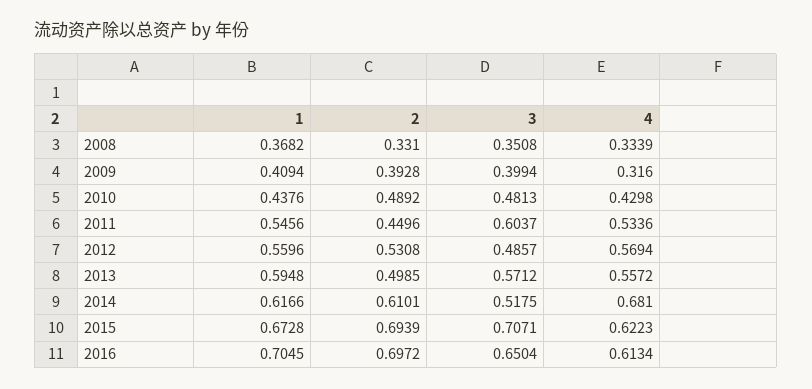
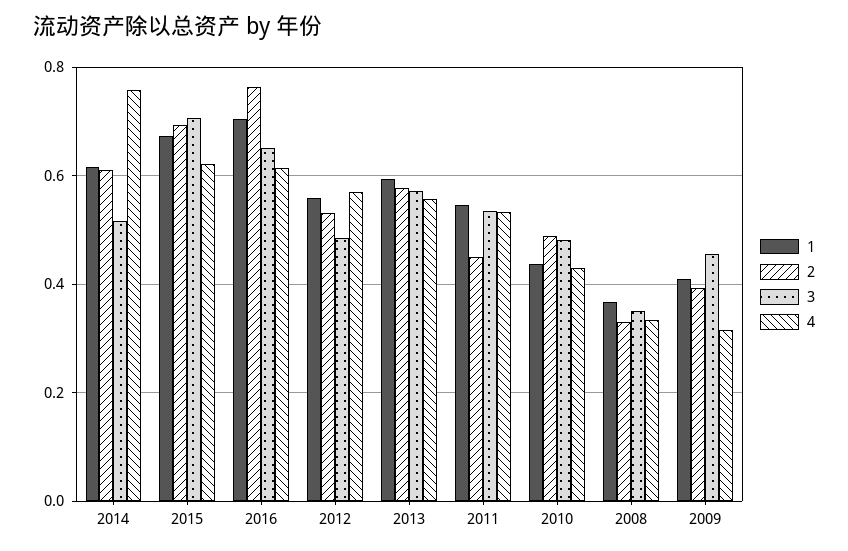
  {
    "1": {
      "2008": 0.3682,
      "2009": 0.4094,
      "2010": 0.4376,
      "2011": 0.5456,
      "2012": 0.5596,
      "2013": 0.5948,
      "2014": 0.6166,
      "2015": 0.6728,
      "2016": 0.7045
    },
    "2": {
      "2008": 0.331,
      "2009": 0.3928,
      "2010": 0.4892,
      "2011": 0.4496,
      "2012": 0.5308,
-     "2013": 0.4985,
+     "2013": 0.58,
      "2014": 0.6101,
      "2015": 0.6939,
-     "2016": 0.6972
+     "2016": 0.76
    },
    "3": {
      "2008": 0.3508,
-     "2009": 0.3994,
+     "2009": 0.46,
      "2010": 0.4813,
-     "2011": 0.6037,
+     "2011": 0.54,
      "2012": 0.4857,
      "2013": 0.5712,
      "2014": 0.5175,
      "2015": 0.7071,
      "2016": 0.6504
    },
    "4": {
      "2008": 0.3339,
      "2009": 0.316,
      "2010": 0.4298,
      "2011": 0.5336,
      "2012": 0.5694,
      "2013": 0.5572,
-     "2014": 0.681,
+     "2014": 0.76,
      "2015": 0.6223,
      "2016": 0.6134
    }
  }

